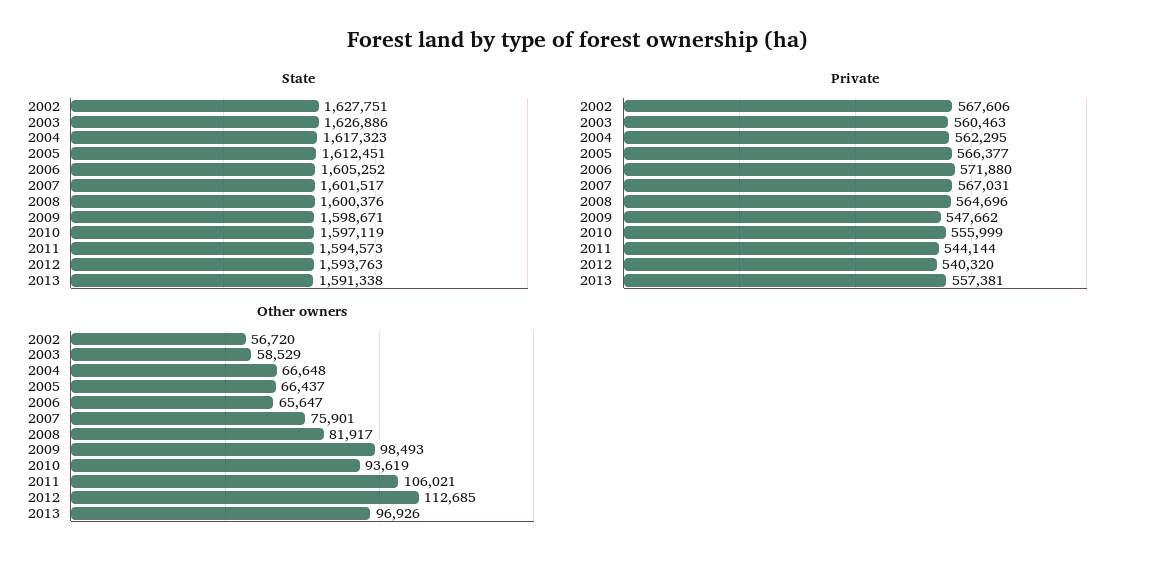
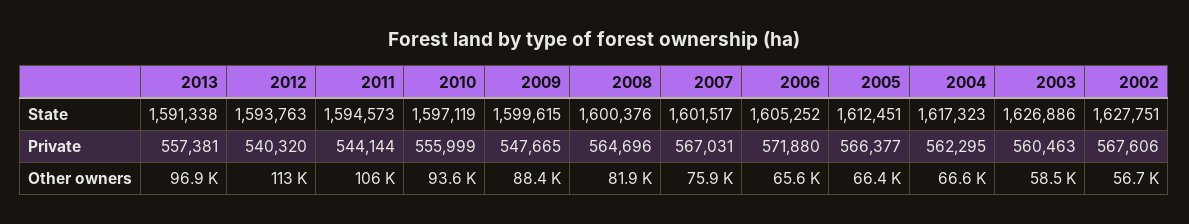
  {
    "State": {
      "2002": 1627751,
      "2003": 1626886,
      "2004": 1617323,
      "2005": 1612451,
      "2006": 1605252,
      "2007": 1601517,
      "2008": 1600376,
-     "2009": 1598671,
+     "2009": 1599615,
      "2010": 1597119,
      "2011": 1594573,
      "2012": 1593763,
      "2013": 1591338
    },
    "Private": {
      "2002": 567606,
      "2003": 560463,
      "2004": 562295,
      "2005": 566377,
      "2006": 571880,
      "2007": 567031,
      "2008": 564696,
-     "2009": 547662,
+     "2009": 547665,
      "2010": 555999,
      "2011": 544144,
      "2012": 540320,
      "2013": 557381
    },
    "Other owners": {
      "2002": 56720,
      "2003": 58529,
      "2004": 66648,
      "2005": 66437,
      "2006": 65647,
      "2007": 75901,
      "2008": 81917,
-     "2009": 98493,
+     "2009": 88400,
      "2010": 93619,
      "2011": 106021,
      "2012": 112685,
      "2013": 96926
    }
  }

